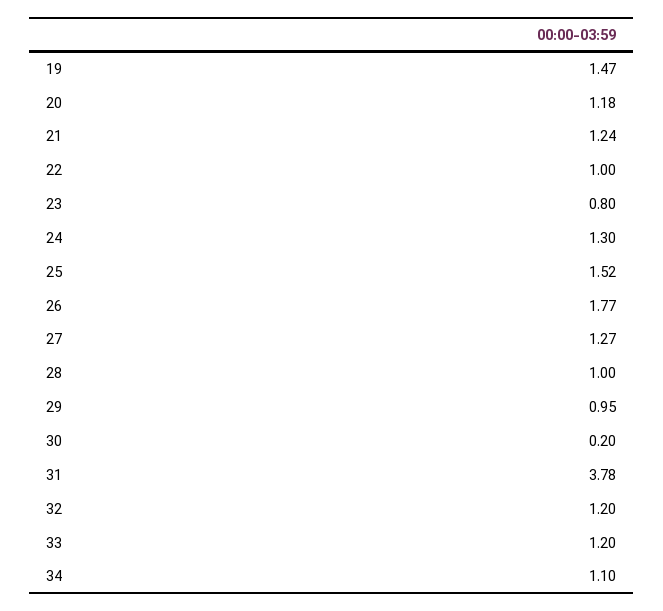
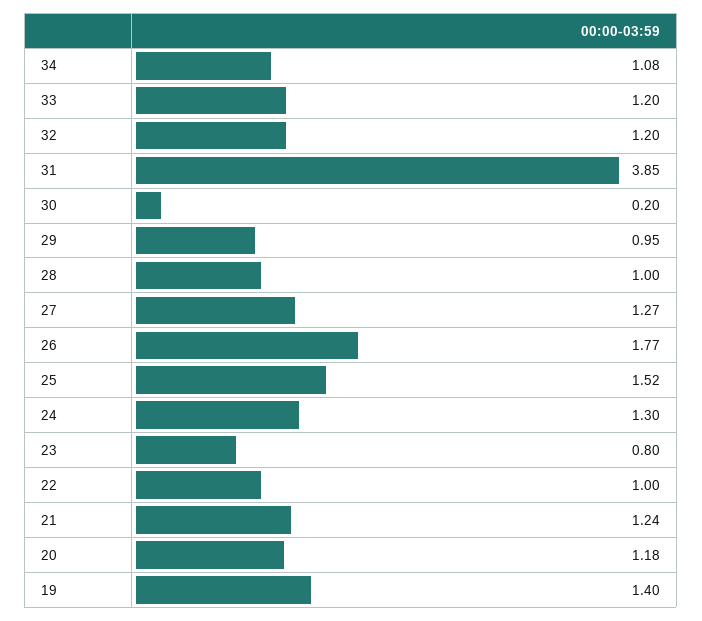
  {
-   "19": 1.47,
+   "19": 1.4,
    "20": 1.18,
    "21": 1.24,
    "22": 1,
    "23": 0.8,
    "24": 1.3,
    "25": 1.52,
    "26": 1.77,
    "27": 1.27,
    "28": 1,
    "29": 0.95,
    "30": 0.2,
-   "31": 3.78,
+   "31": 3.85,
    "32": 1.2,
    "33": 1.2,
-   "34": 1.1
+   "34": 1.08
  }

